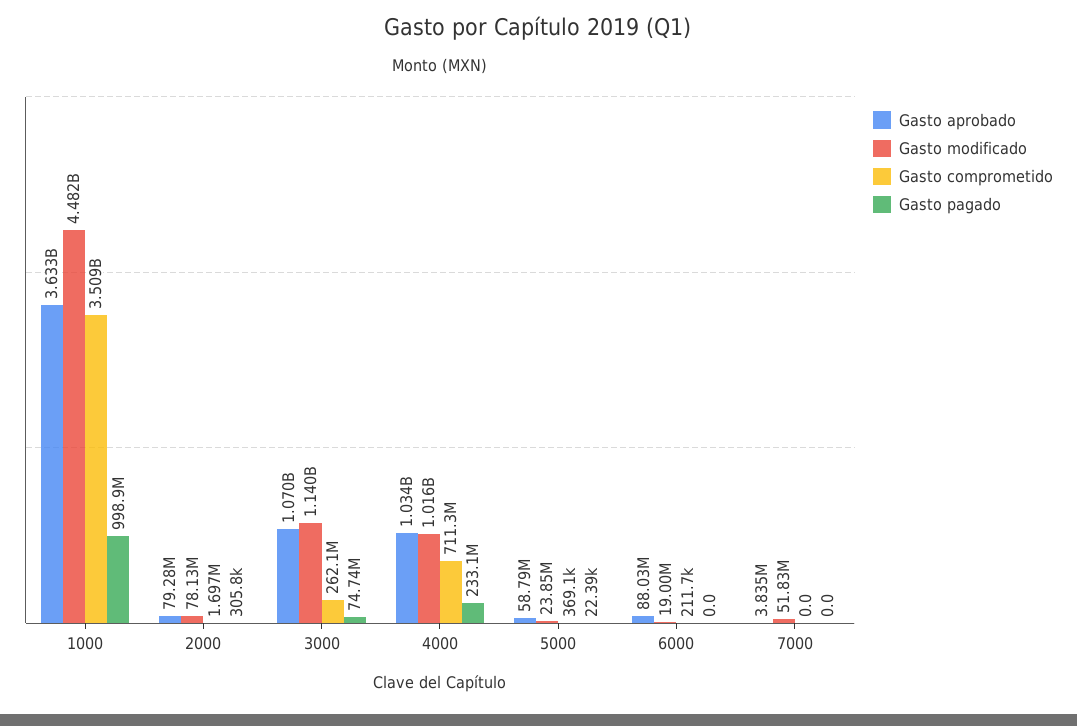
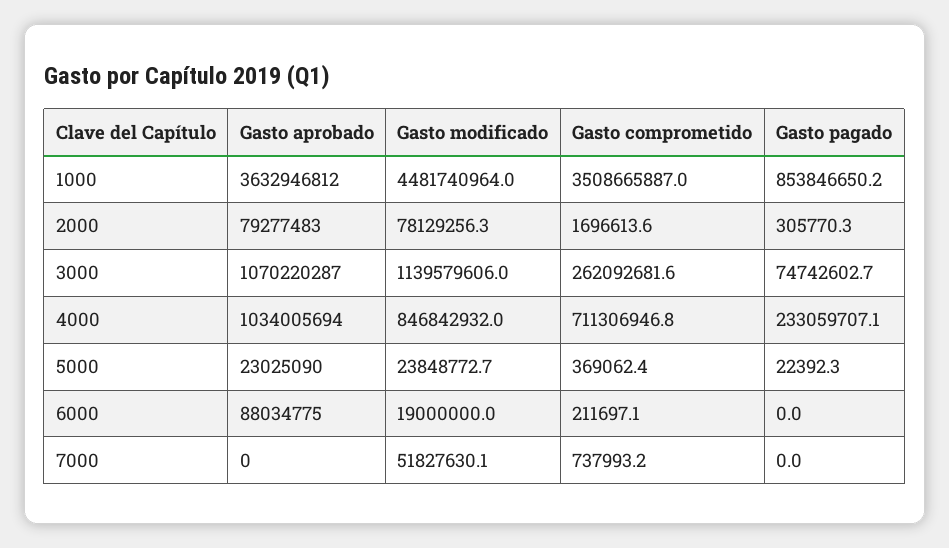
  {
    "Gasto aprobado": {
      "1000": 3632946812,
      "2000": 79277483,
      "3000": 1070220287,
      "4000": 1034005694,
-     "5000": 58790000,
+     "5000": 23025090,
      "6000": 88034775,
-     "7000": 3835000
+     "7000": 0
    },
    "Gasto modificado": {
      "1000": 4481740964,
      "2000": 78129256.3,
      "3000": 1139579606,
-     "4000": 1016000000,
+     "4000": 846842932,
      "5000": 23848772.7,
      "6000": 19000000,
      "7000": 51827630.1
    },
    "Gasto comprometido": {
      "1000": 3508665887,
      "2000": 1696613.6,
      "3000": 262092681.6,
      "4000": 711306946.8,
      "5000": 369062.4,
      "6000": 211697.1,
-     "7000": 0
+     "7000": 737993.2
    },
    "Gasto pagado": {
-     "1000": 998900000,
+     "1000": 853846650.2,
      "2000": 305770.3,
      "3000": 74742602.7,
      "4000": 233059707.1,
      "5000": 22392.3,
      "6000": 0,
      "7000": 0
    }
  }

